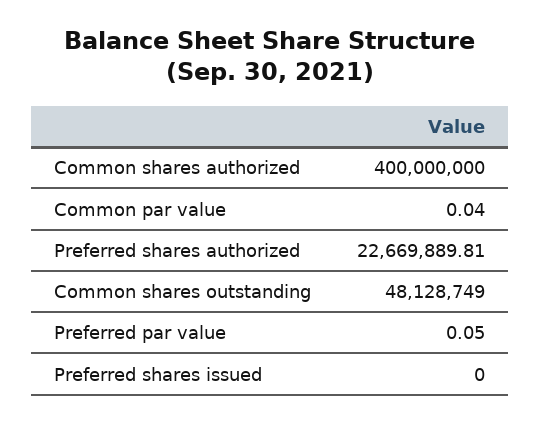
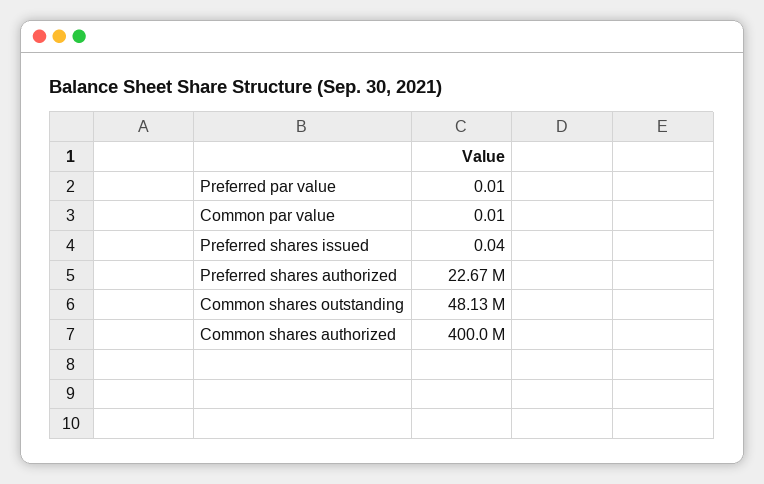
  {
    "Common shares authorized": 400000000,
-   "Common par value": 0.04,
+   "Common par value": 0.01,
    "Preferred shares authorized": 22669889.81,
    "Common shares outstanding": 48128749,
-   "Preferred par value": 0.05,
+   "Preferred par value": 0.01,
-   "Preferred shares issued": 0
+   "Preferred shares issued": 0.04
  }

